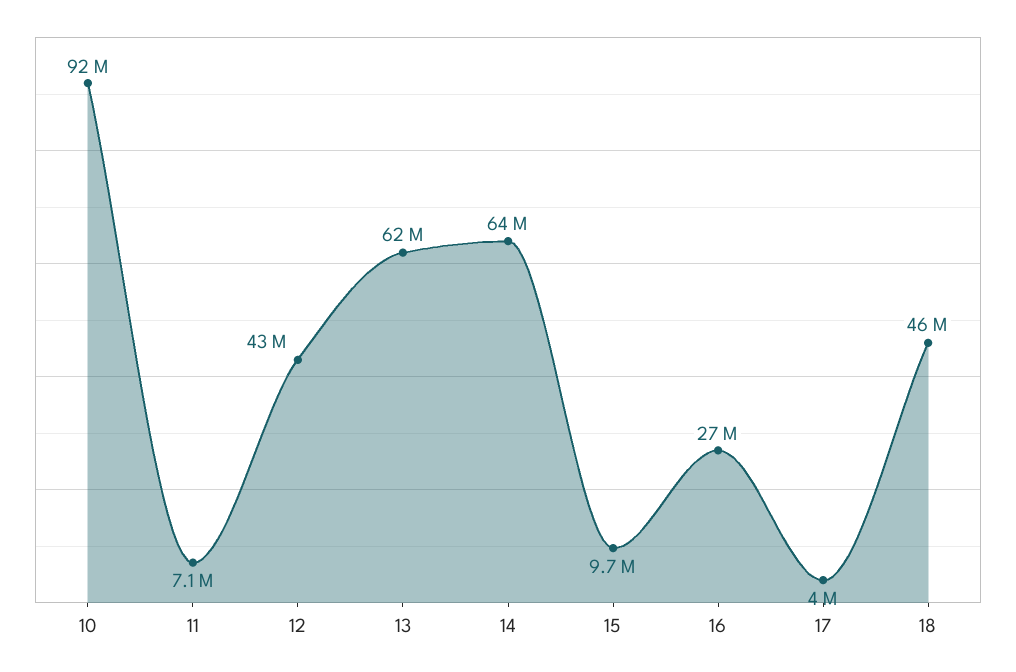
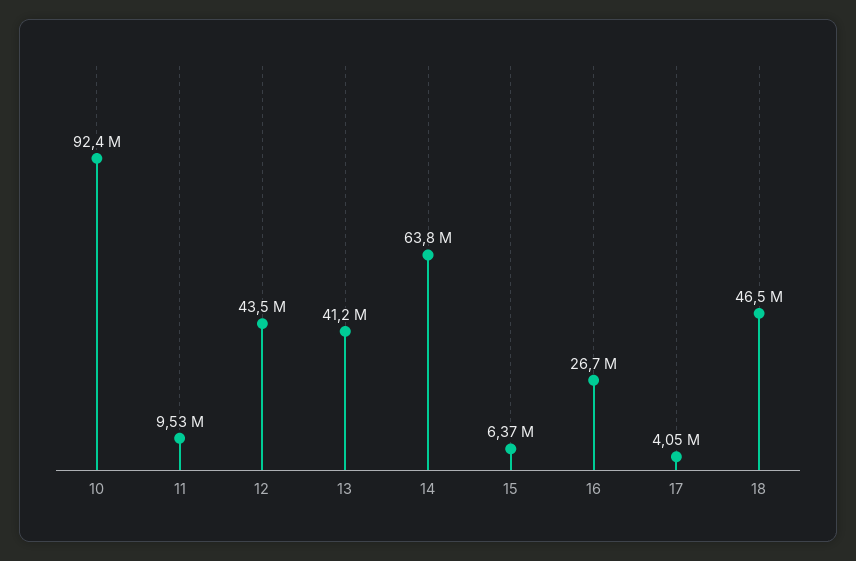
  {
    "10": 92400000,
-   "11": 7100000,
+   "11": 9530000,
    "12": 43500000,
-   "13": 62000000,
+   "13": 41200000,
    "14": 63800000,
-   "15": 9700000,
+   "15": 6370000,
    "16": 26700000,
    "17": 4050000,
    "18": 46500000
  }

